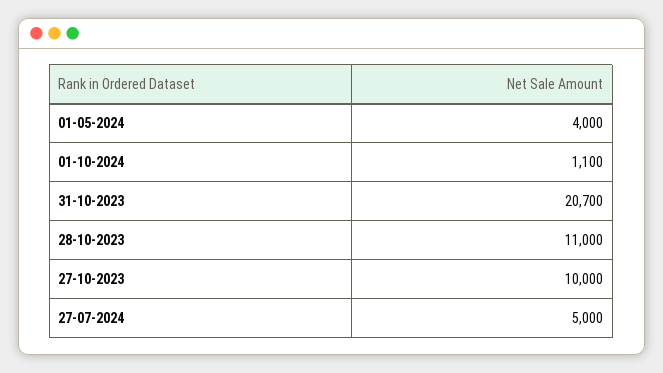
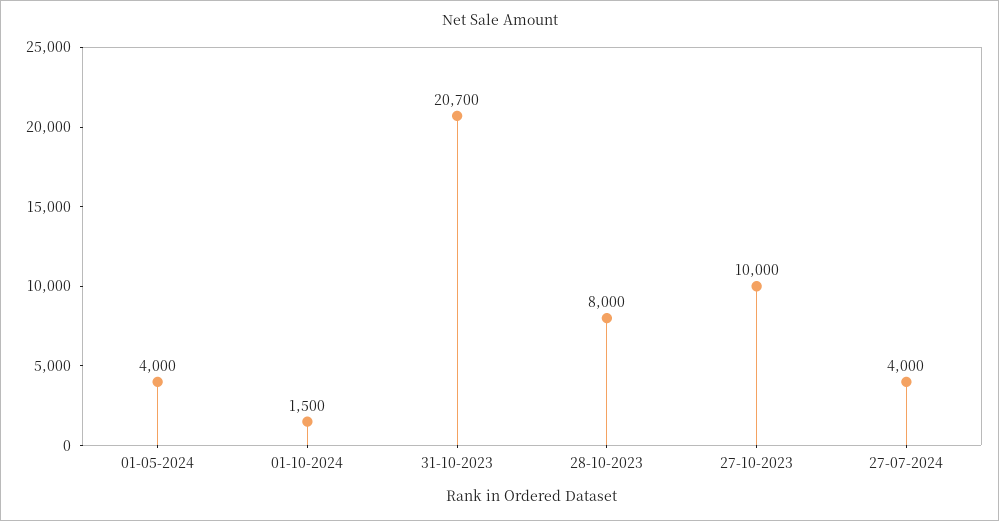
  {
    "01-05-2024": 4000,
-   "01-10-2024": 1100,
+   "01-10-2024": 1500,
    "31-10-2023": 20700,
-   "28-10-2023": 11000,
+   "28-10-2023": 8000,
    "27-10-2023": 10000,
-   "27-07-2024": 5000
+   "27-07-2024": 4000
  }

